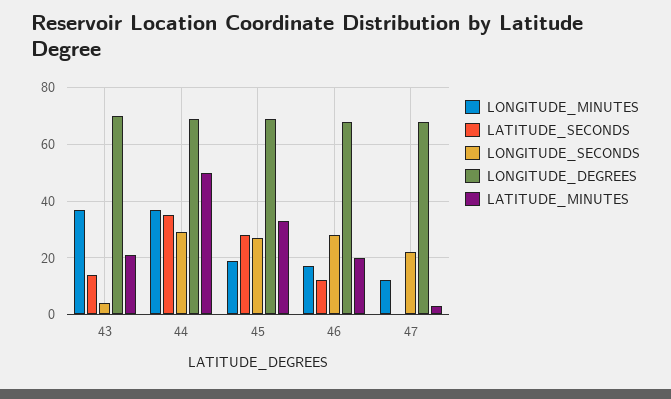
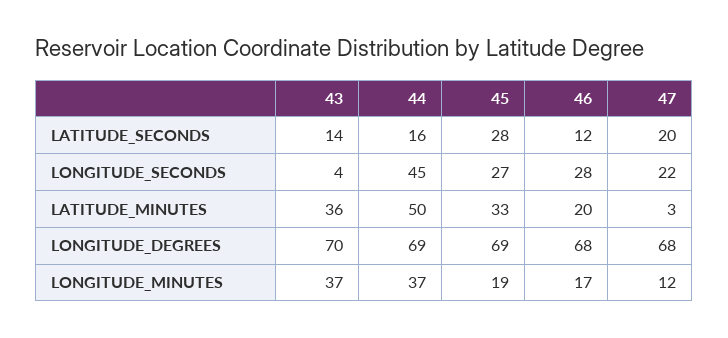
  {
    "LONGITUDE_MINUTES": {
      "43": 37,
      "44": 37,
      "45": 19,
      "46": 17,
      "47": 12
    },
    "LATITUDE_SECONDS": {
      "43": 14,
-     "44": 35,
+     "44": 16,
      "45": 28,
      "46": 12,
-     "47": 0
+     "47": 20
    },
    "LONGITUDE_SECONDS": {
      "43": 4,
-     "44": 30,
+     "44": 45,
      "45": 27,
      "46": 28,
      "47": 22
    },
    "LONGITUDE_DEGREES": {
      "43": 70,
      "44": 69,
      "45": 69,
      "46": 68,
      "47": 68
    },
    "LATITUDE_MINUTES": {
-     "43": 20,
+     "43": 36,
      "44": 50,
      "45": 33,
      "46": 20,
      "47": 3
    }
  }

